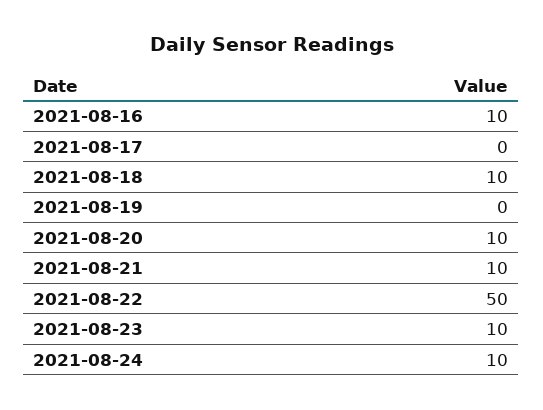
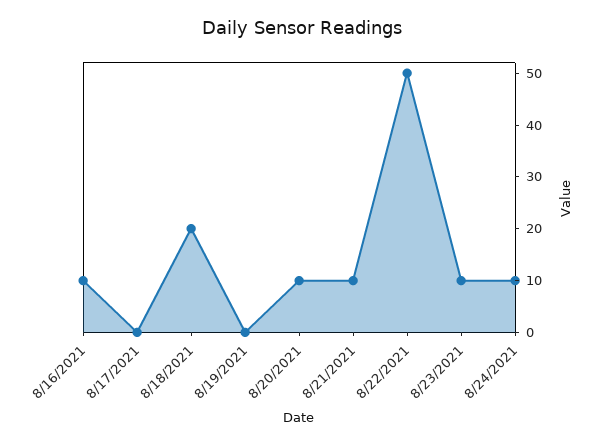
  {
    "2021-08-16": 10,
    "2021-08-17": 0,
-   "2021-08-18": 10,
+   "2021-08-18": 20,
    "2021-08-19": 0,
    "2021-08-20": 10,
    "2021-08-21": 10,
    "2021-08-22": 50,
    "2021-08-23": 10,
    "2021-08-24": 10
  }

